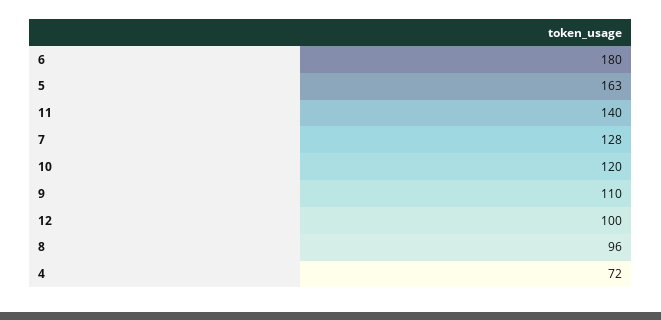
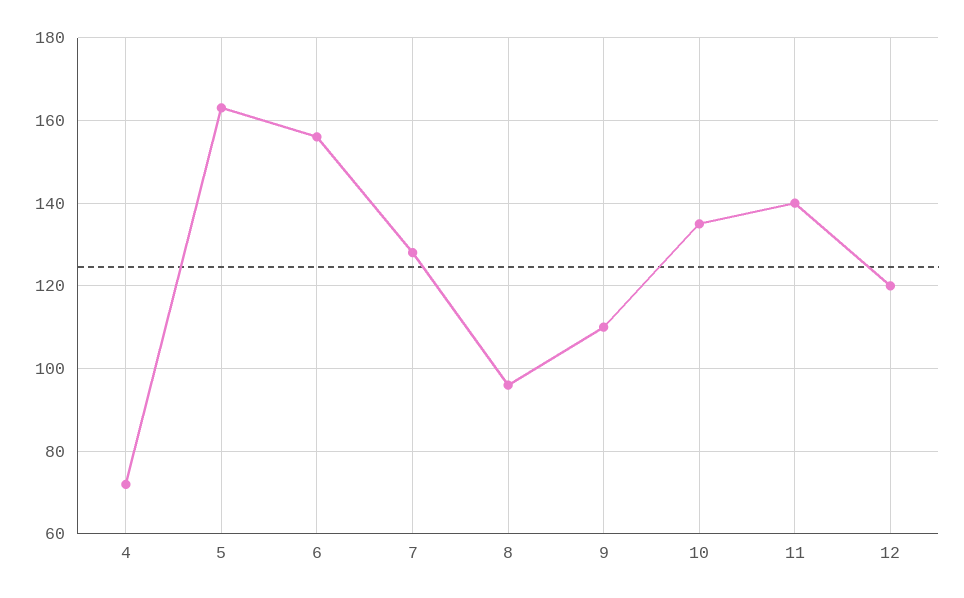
  {
-   "6": 180,
+   "6": 155,
    "5": 163,
    "11": 140,
    "7": 128,
-   "10": 120,
+   "10": 135,
    "9": 110,
-   "12": 100,
+   "12": 120,
    "8": 96,
    "4": 72
  }

